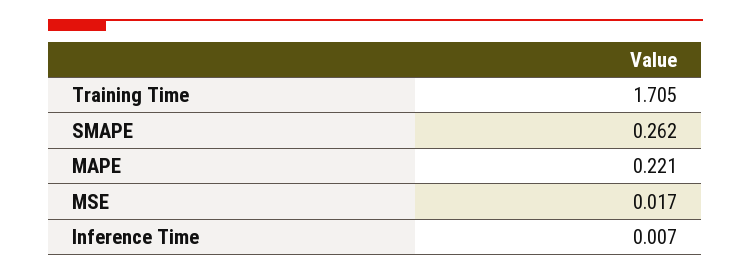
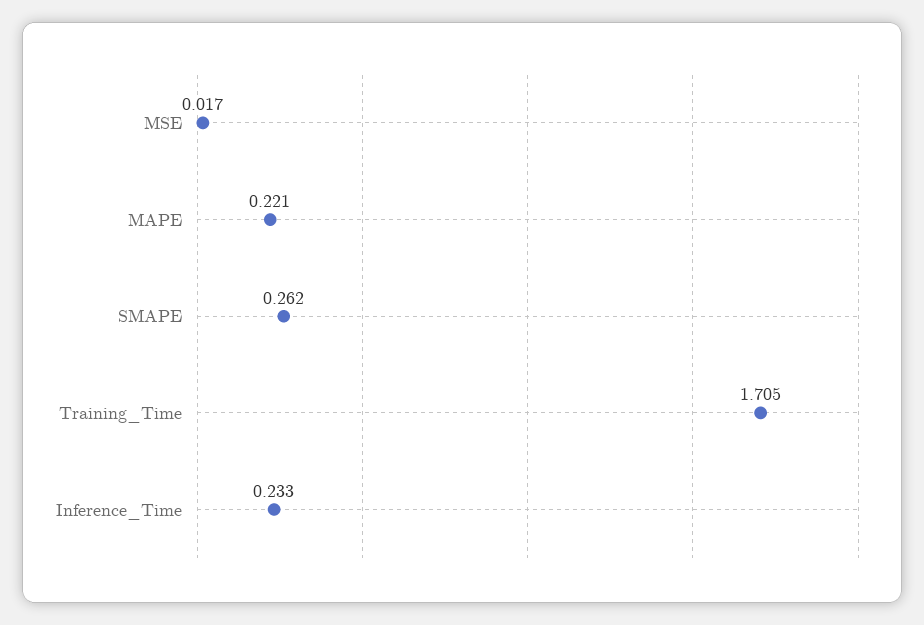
  {
    "Training Time": 1.705,
    "SMAPE": 0.262,
    "MAPE": 0.221,
    "MSE": 0.017,
-   "Inference Time": 0.007
+   "Inference Time": 0.233
  }

